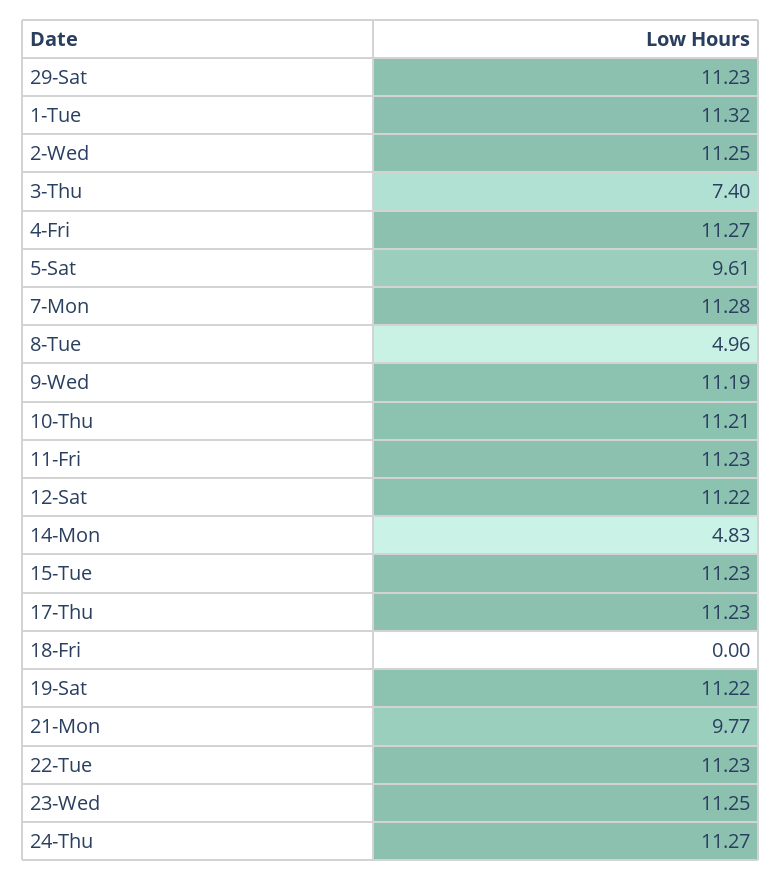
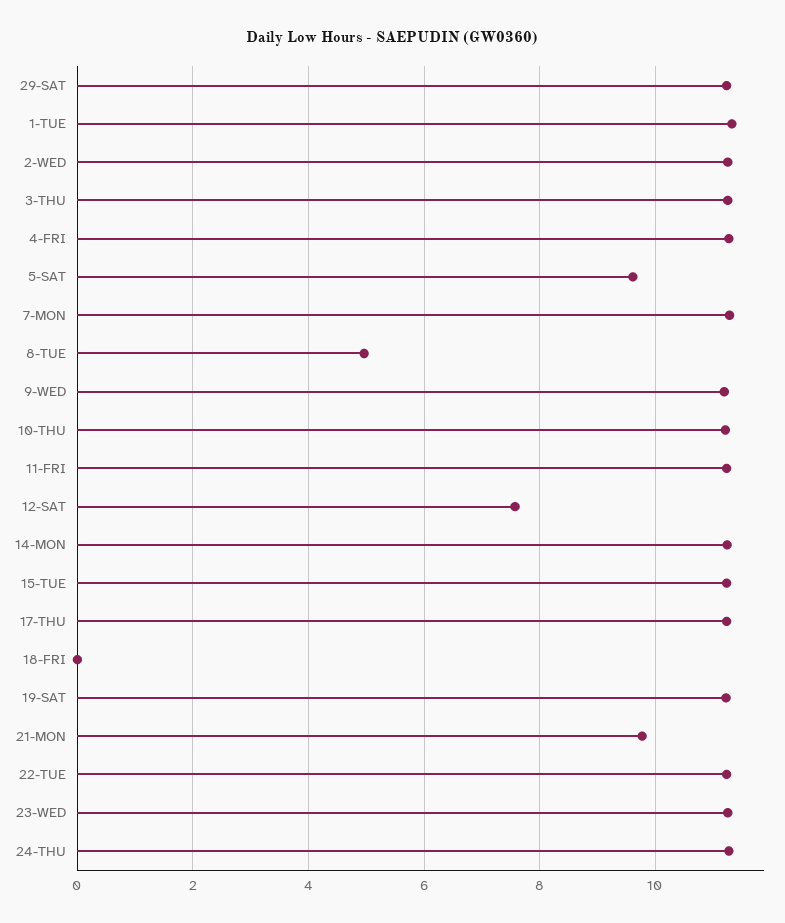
  {
    "29-Sat": 11.23,
    "1-Tue": 11.32,
    "2-Wed": 11.25,
-   "3-Thu": 7.4,
+   "3-Thu": 11.2,
    "4-Fri": 11.27,
    "5-Sat": 9.61,
    "7-Mon": 11.28,
    "8-Tue": 4.96,
    "9-Wed": 11.19,
    "10-Thu": 11.21,
    "11-Fri": 11.23,
-   "12-Sat": 11.22,
+   "12-Sat": 7.6,
-   "14-Mon": 4.83,
+   "14-Mon": 11.2,
    "15-Tue": 11.23,
    "17-Thu": 11.23,
    "18-Fri": 0,
    "19-Sat": 11.22,
    "21-Mon": 9.77,
    "22-Tue": 11.23,
    "23-Wed": 11.25,
    "24-Thu": 11.27
  }

